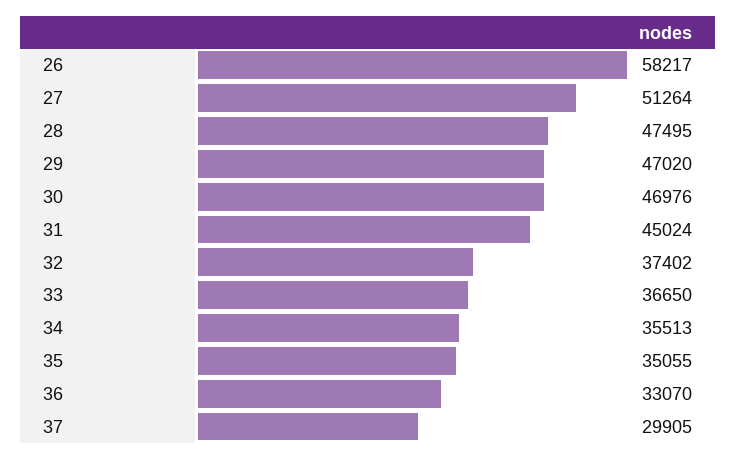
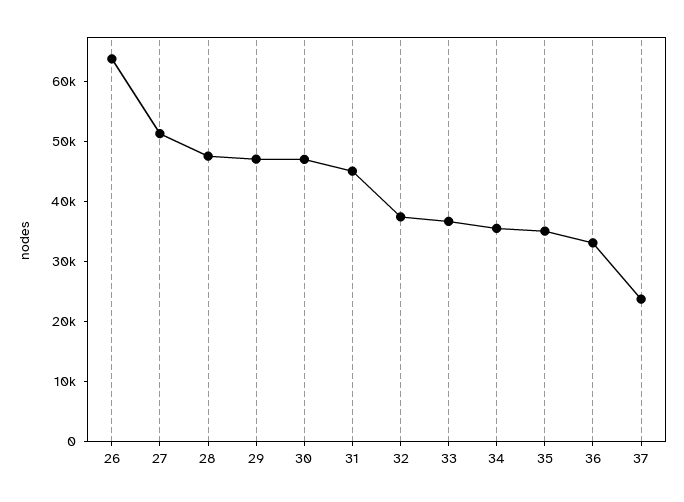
  {
-   "26": 58217,
+   "26": 64000,
    "27": 51264,
    "28": 47495,
    "29": 47020,
    "30": 46976,
    "31": 45024,
    "32": 37402,
    "33": 36650,
    "34": 35513,
    "35": 35055,
    "36": 33070,
-   "37": 29905
+   "37": 24000
  }

